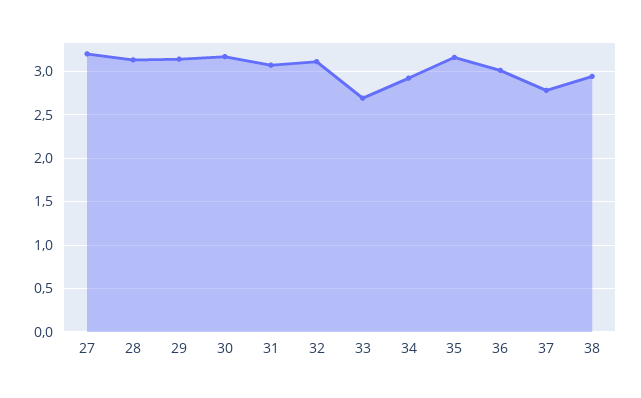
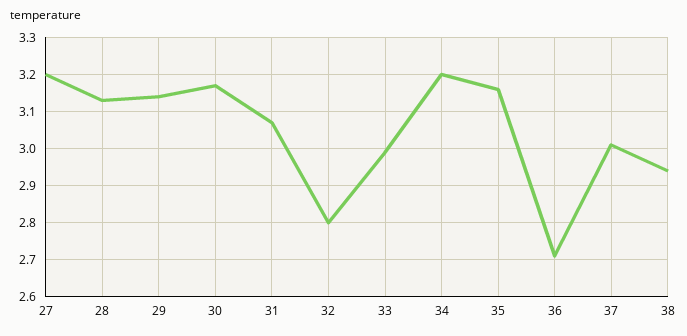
  {
    "27": 3.2,
    "28": 3.15,
    "29": 3.15,
    "30": 3.15,
    "31": 3.05,
-   "32": 3.1,
+   "32": 2.8,
-   "33": 2.7,
+   "33": 3,
-   "34": 2.9,
+   "34": 3.2,
    "35": 3.15,
-   "36": 3,
+   "36": 2.7,
-   "37": 2.8,
+   "37": 3,
    "38": 2.95
  }

